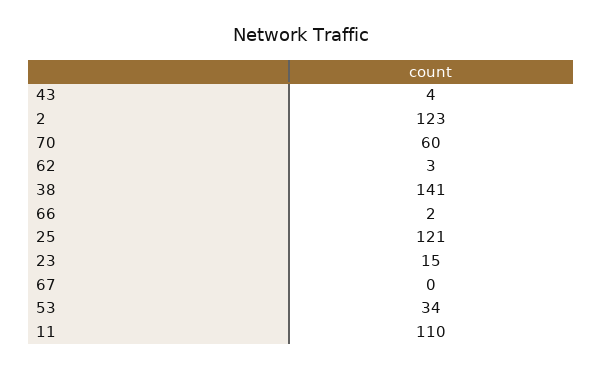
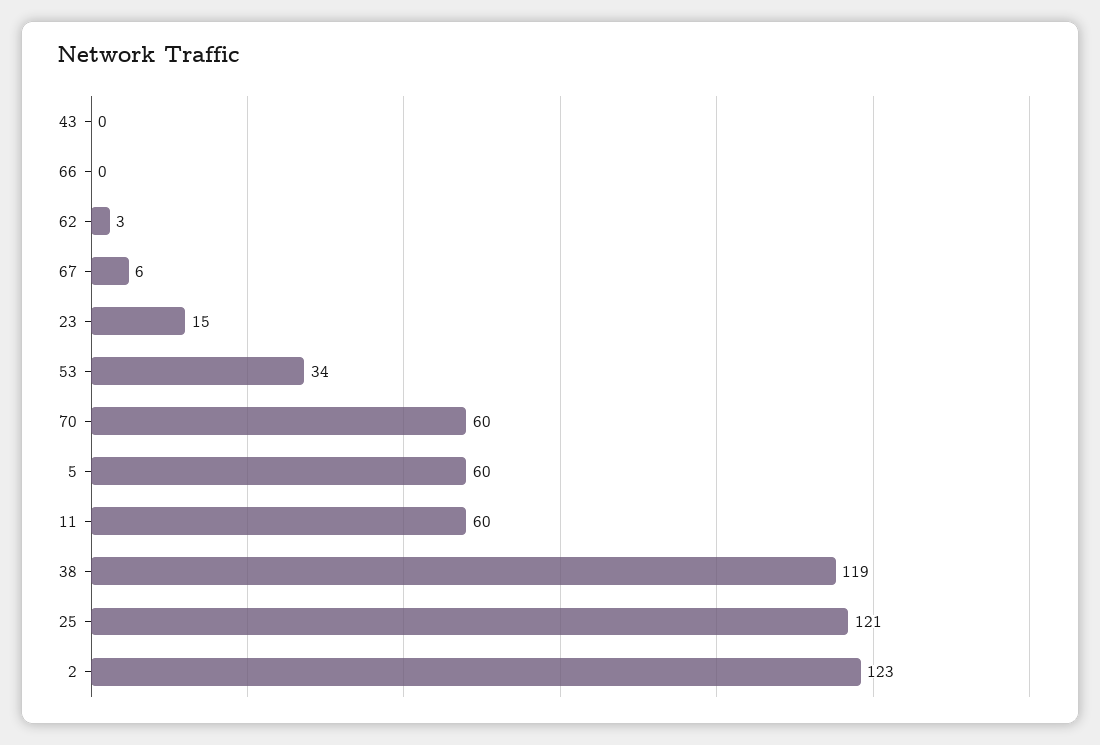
  {
-   "43": 4,
+   "43": 0,
    "2": 123,
    "70": 60,
    "62": 3,
-   "38": 141,
+   "38": 119,
-   "66": 2,
+   "66": 0,
    "25": 121,
    "23": 15,
-   "67": 0,
+   "67": 6,
    "53": 34,
-   "11": 110
+   "11": 60,
+   "5": 60
  }

